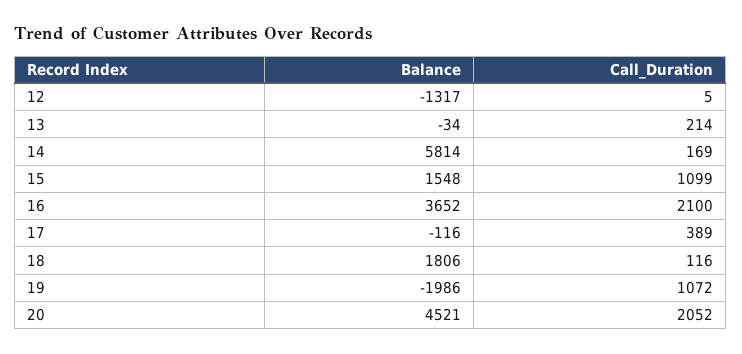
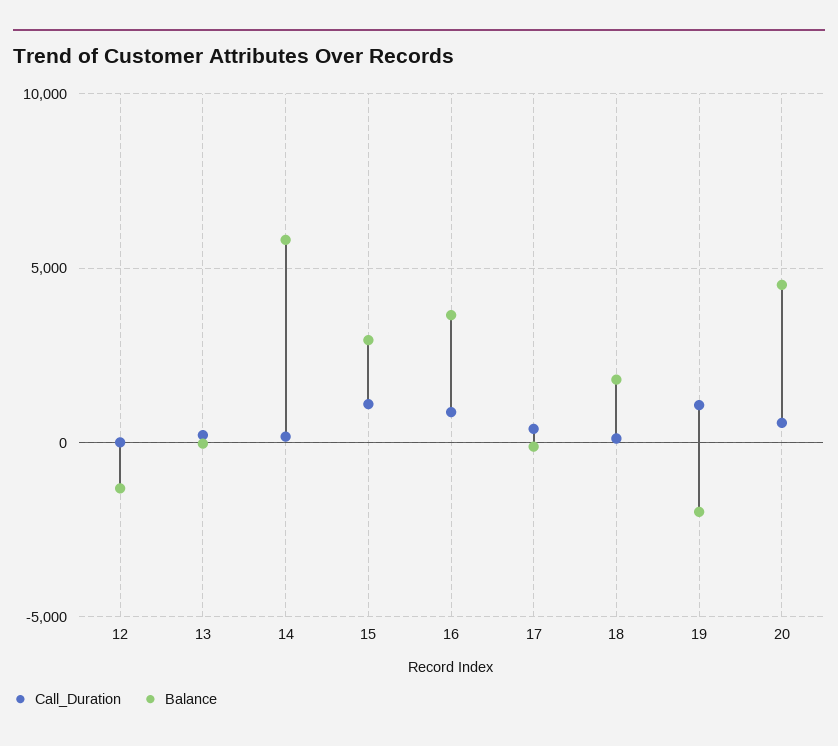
  {
    "Balance": {
      "12": -1317,
      "13": -34,
      "14": 5814,
-     "15": 1548,
+     "15": 3000,
      "16": 3652,
      "17": -116,
      "18": 1806,
      "19": -1986,
      "20": 4521
    },
    "Call_Duration": {
      "12": 5,
      "13": 214,
      "14": 169,
      "15": 1099,
-     "16": 2100,
+     "16": 1000,
      "17": 389,
      "18": 116,
      "19": 1072,
-     "20": 2052
+     "20": 500
    }
  }

